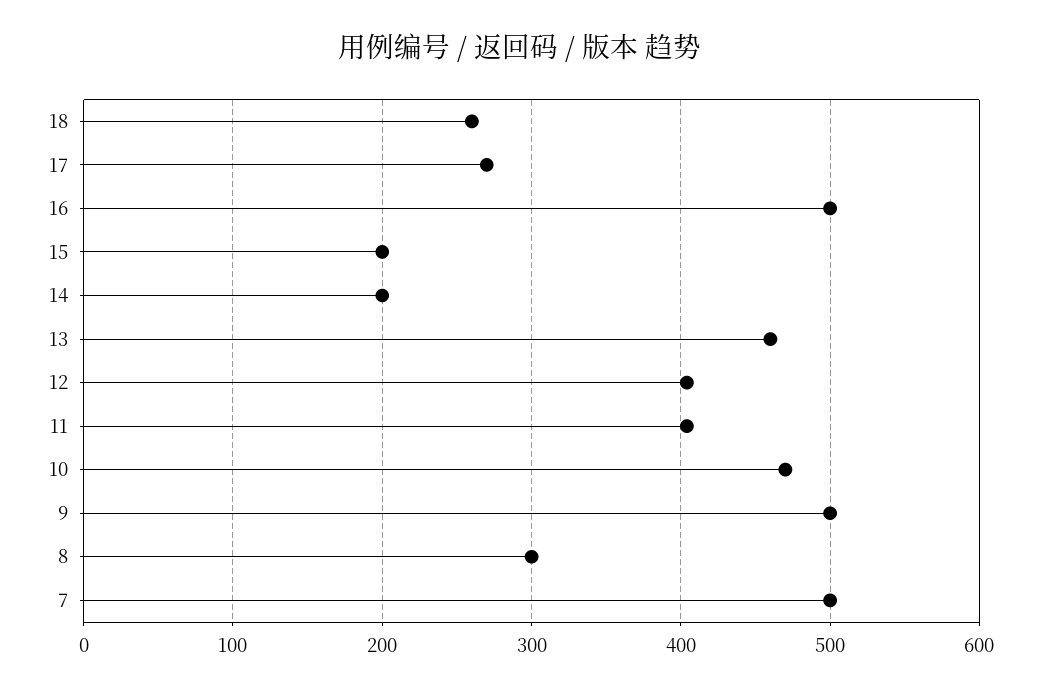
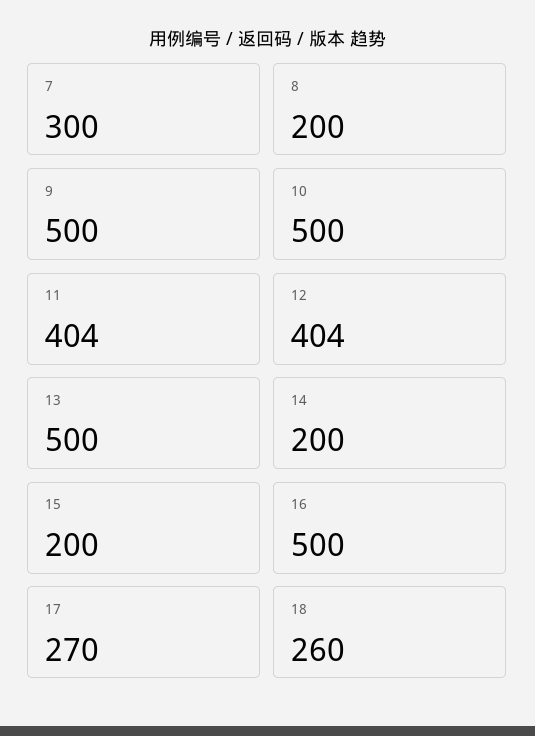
  {
    "18": 260,
    "17": 270,
    "16": 500,
    "15": 200,
    "14": 200,
-   "13": 460,
+   "13": 500,
    "12": 404,
    "11": 404,
-   "10": 470,
+   "10": 500,
    "9": 500,
-   "8": 300,
+   "8": 200,
-   "7": 500
+   "7": 300
  }

